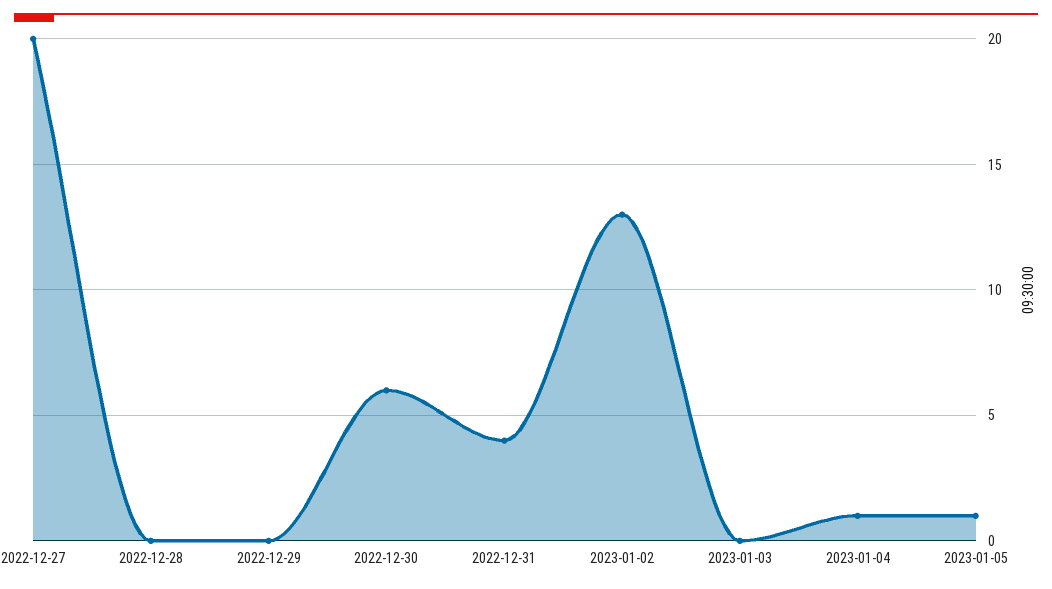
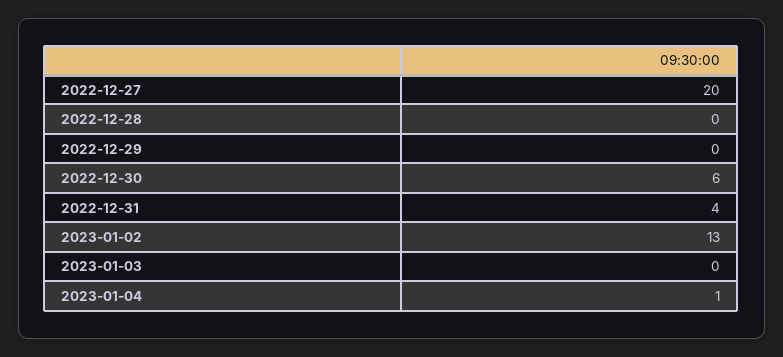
  {
    "2022-12-27": 20,
    "2022-12-28": 0,
    "2022-12-29": 0,
    "2022-12-30": 6,
    "2022-12-31": 4,
    "2023-01-02": 13,
    "2023-01-03": 0,
-   "2023-01-04": 1,
+   "2023-01-04": 1
-   "2023-01-05": 1
  }

